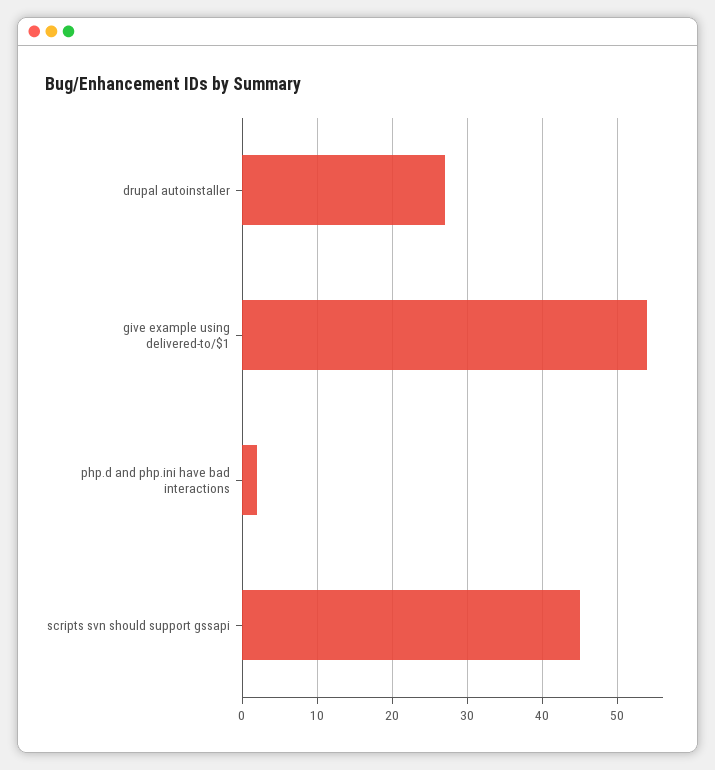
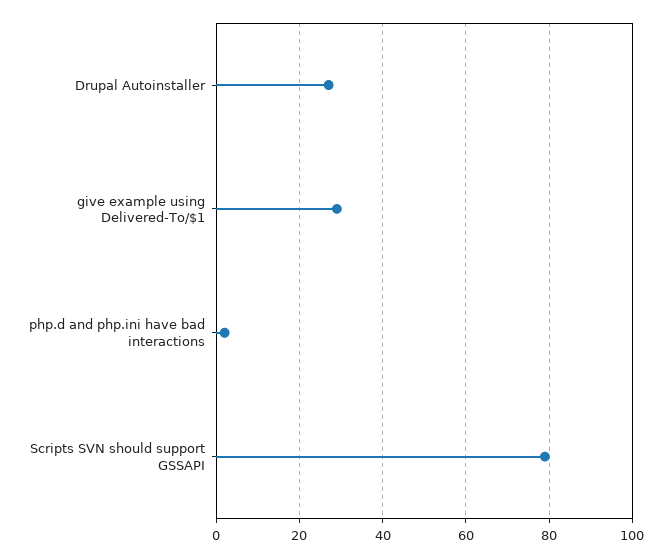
  {
    "drupal autoinstaller": 27,
-   "give example using delivered-to/$1": 54,
+   "give example using delivered-to/$1": 30,
    "php.d and php.ini have bad interactions": 2,
-   "scripts svn should support gssapi": 45
+   "scripts svn should support gssapi": 80
  }

